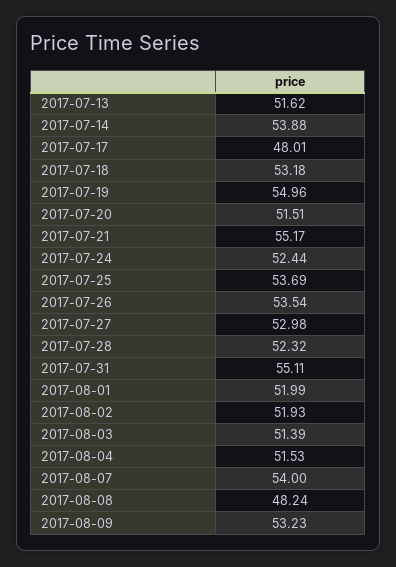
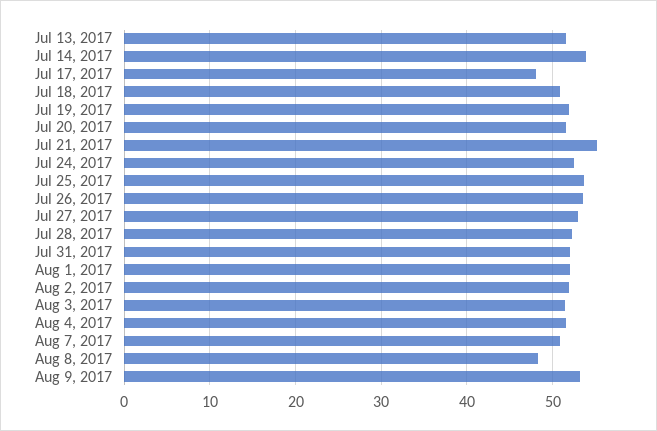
  {
    "2017-07-13": 51.62,
    "2017-07-14": 53.88,
    "2017-07-17": 48.01,
-   "2017-07-18": 53.18,
+   "2017-07-18": 51,
-   "2017-07-19": 54.96,
+   "2017-07-19": 52,
    "2017-07-20": 51.51,
    "2017-07-21": 55.17,
    "2017-07-24": 52.44,
    "2017-07-25": 53.69,
    "2017-07-26": 53.54,
    "2017-07-27": 52.98,
    "2017-07-28": 52.32,
-   "2017-07-31": 55.11,
+   "2017-07-31": 52,
    "2017-08-01": 51.99,
    "2017-08-02": 51.93,
    "2017-08-03": 51.39,
    "2017-08-04": 51.53,
-   "2017-08-07": 54,
+   "2017-08-07": 51,
    "2017-08-08": 48.24,
    "2017-08-09": 53.23
  }

